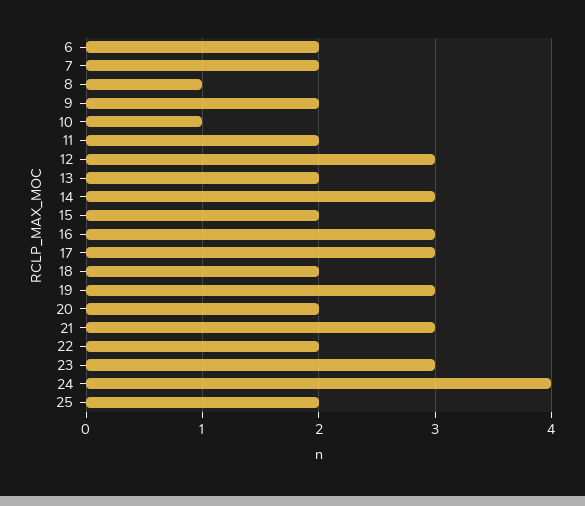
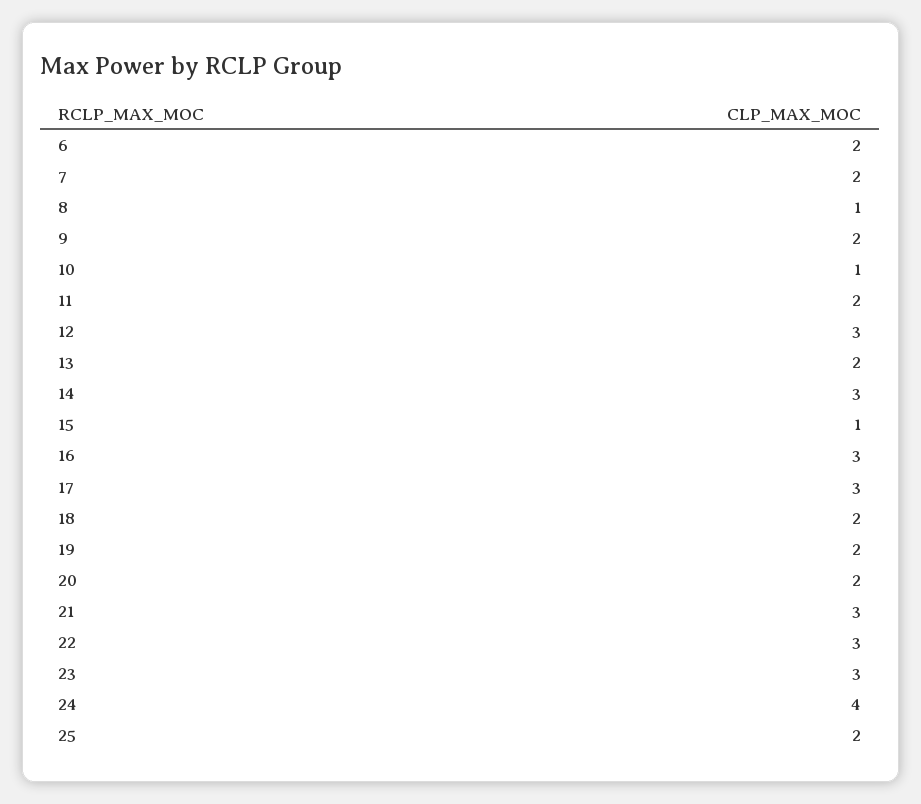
  {
    "6": 2,
    "7": 2,
    "8": 1,
    "9": 2,
    "10": 1,
    "11": 2,
    "12": 3,
    "13": 2,
    "14": 3,
-   "15": 2,
+   "15": 1,
    "16": 3,
    "17": 3,
    "18": 2,
-   "19": 3,
+   "19": 2,
    "20": 2,
    "21": 3,
-   "22": 2,
+   "22": 3,
    "23": 3,
    "24": 4,
    "25": 2
  }

